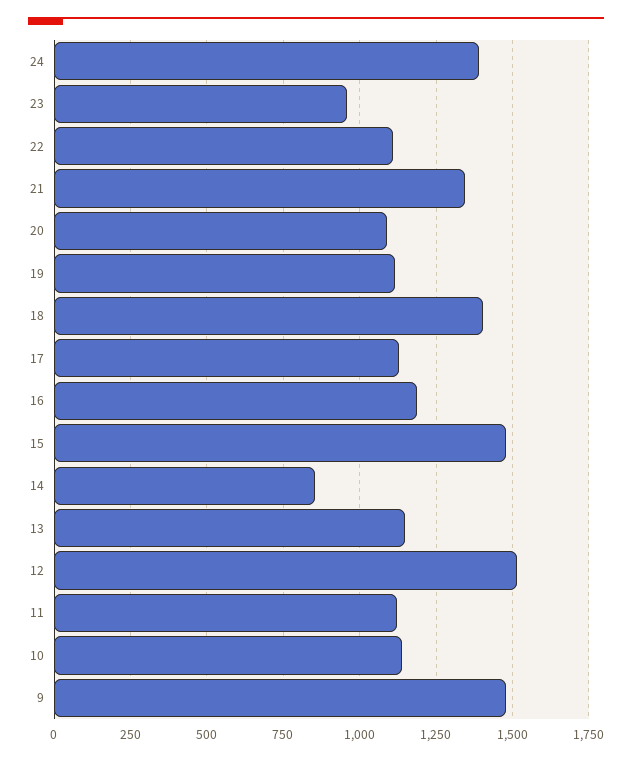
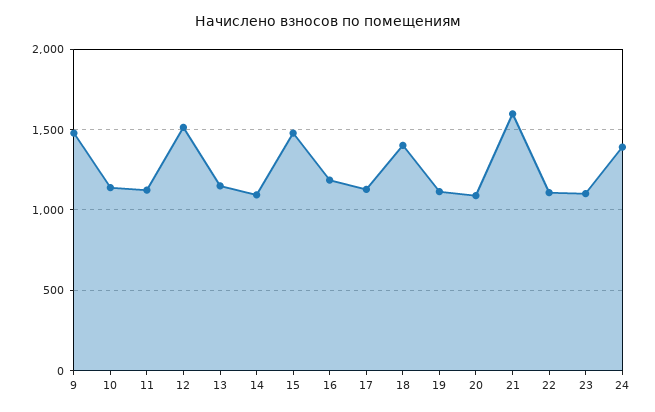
  {
    "24": 1400,
-   "23": 950,
+   "23": 1100,
    "22": 1100,
-   "21": 1350,
+   "21": 1600,
    "20": 1100,
    "19": 1125,
    "18": 1400,
    "17": 1125,
    "16": 1175,
    "15": 1475,
-   "14": 850,
+   "14": 1100,
    "13": 1150,
    "12": 1525,
    "11": 1125,
    "10": 1150,
    "9": 1475
  }

